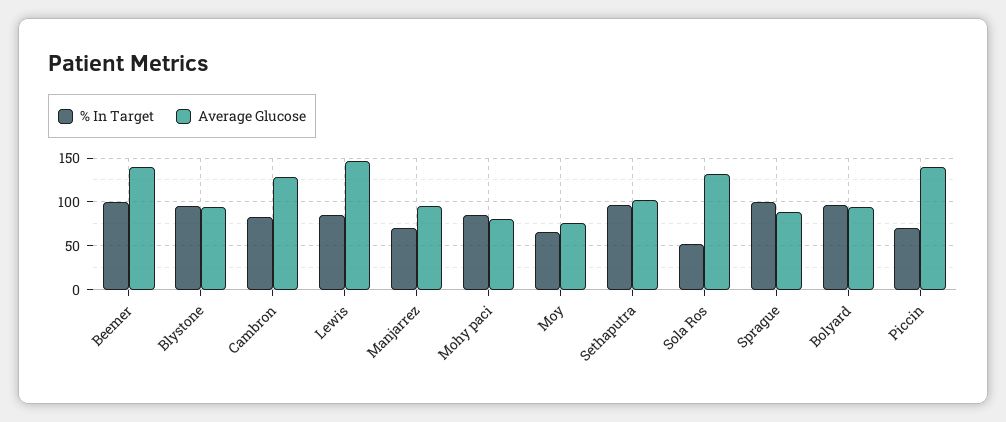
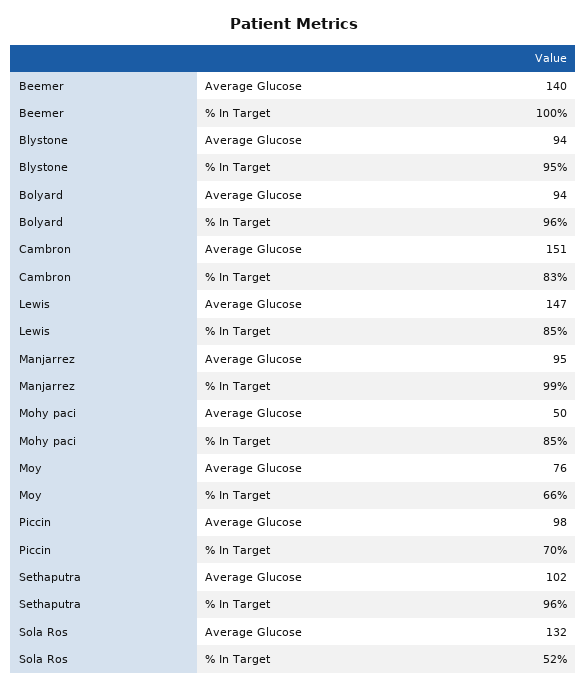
  {
    "% In Target": {
      "Beemer": 100,
      "Blystone": 95,
      "Cambron": 83,
      "Lewis": 85,
-     "Manjarrez": 70,
+     "Manjarrez": 99,
      "Mohy paci": 85,
      "Moy": 66,
      "Sethaputra": 96,
      "Sola Ros": 52,
-     "Sprague": 100,
      "Bolyard": 96,
      "Piccin": 70
    },
    "Average Glucose": {
      "Beemer": 140,
      "Blystone": 94,
-     "Cambron": 130,
+     "Cambron": 151,
      "Lewis": 147,
      "Manjarrez": 95,
-     "Mohy paci": 80,
+     "Mohy paci": 50,
      "Moy": 76,
      "Sethaputra": 102,
      "Sola Ros": 132,
-     "Sprague": 90,
      "Bolyard": 94,
-     "Piccin": 140
+     "Piccin": 98
    }
  }

